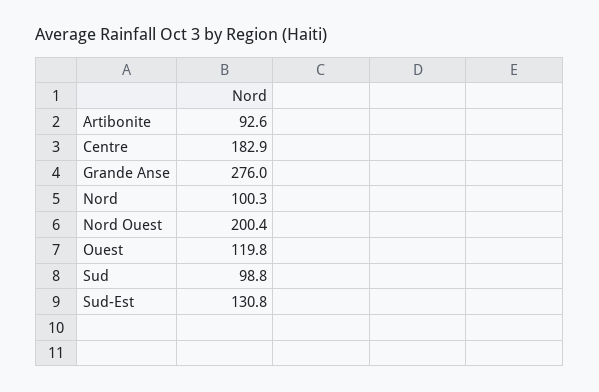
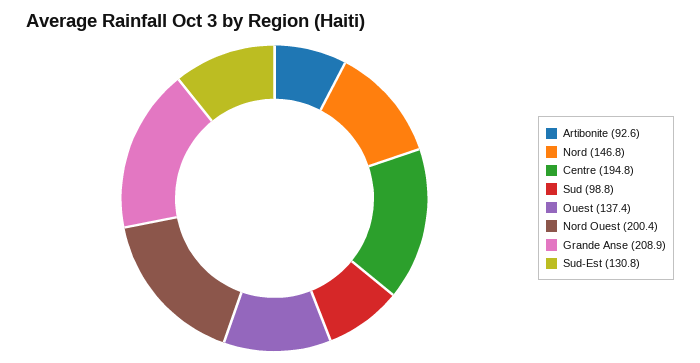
  {
    "Artibonite": 92.6,
-   "Centre": 182.9,
+   "Centre": 194.8,
-   "Grande Anse": 276,
+   "Grande Anse": 208.9,
-   "Nord": 100.3,
+   "Nord": 146.8,
    "Nord Ouest": 200.4,
-   "Ouest": 119.8,
+   "Ouest": 137.4,
    "Sud": 98.8,
    "Sud-Est": 130.8
  }

